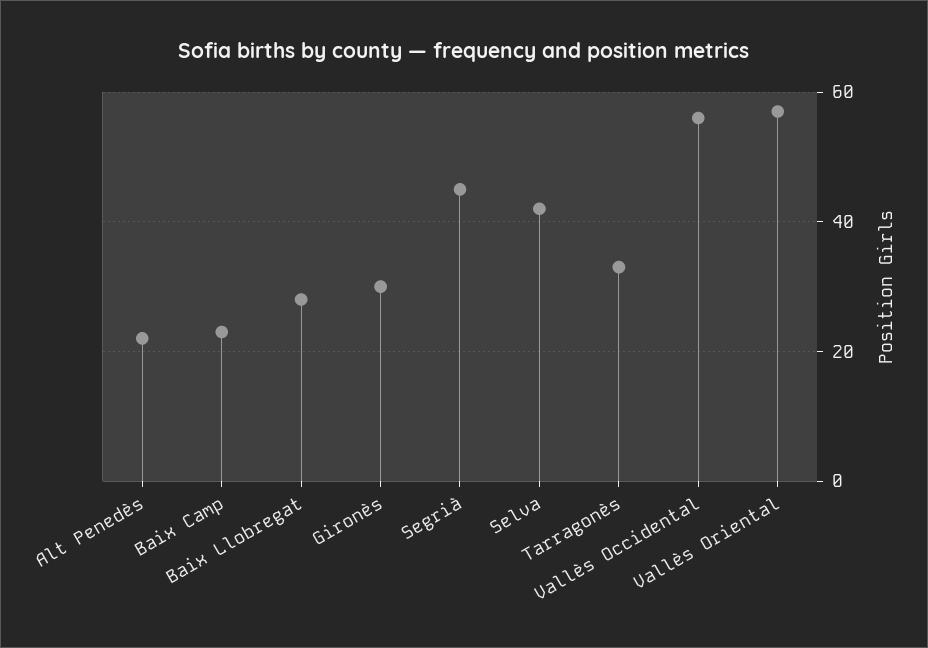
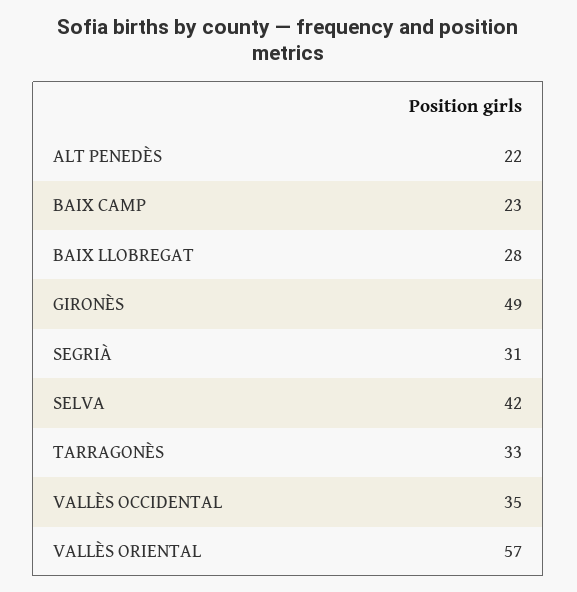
  {
    "Alt Penedès": 22,
    "Baix Camp": 23,
    "Baix Llobregat": 28,
-   "Gironès": 30,
+   "Gironès": 49,
-   "Segrià": 45,
+   "Segrià": 31,
    "Selva": 42,
    "Tarragonès": 33,
-   "Vallès Occidental": 55,
+   "Vallès Occidental": 35,
    "Vallès Oriental": 57
  }

